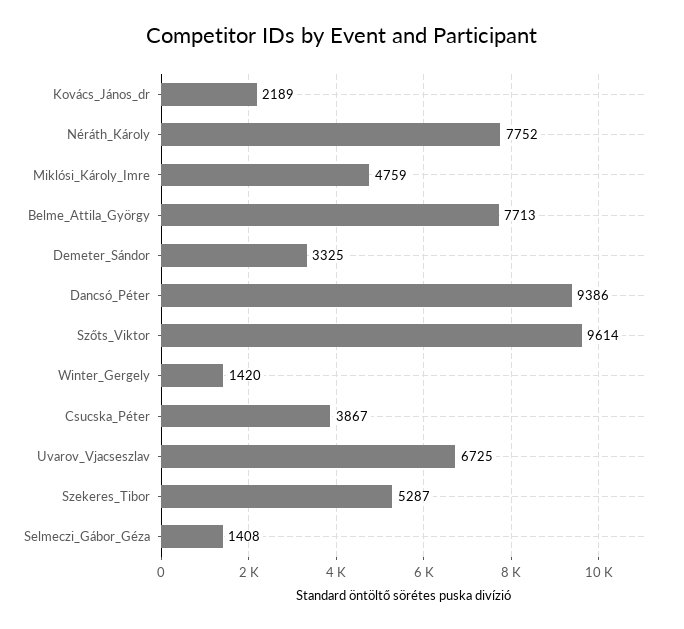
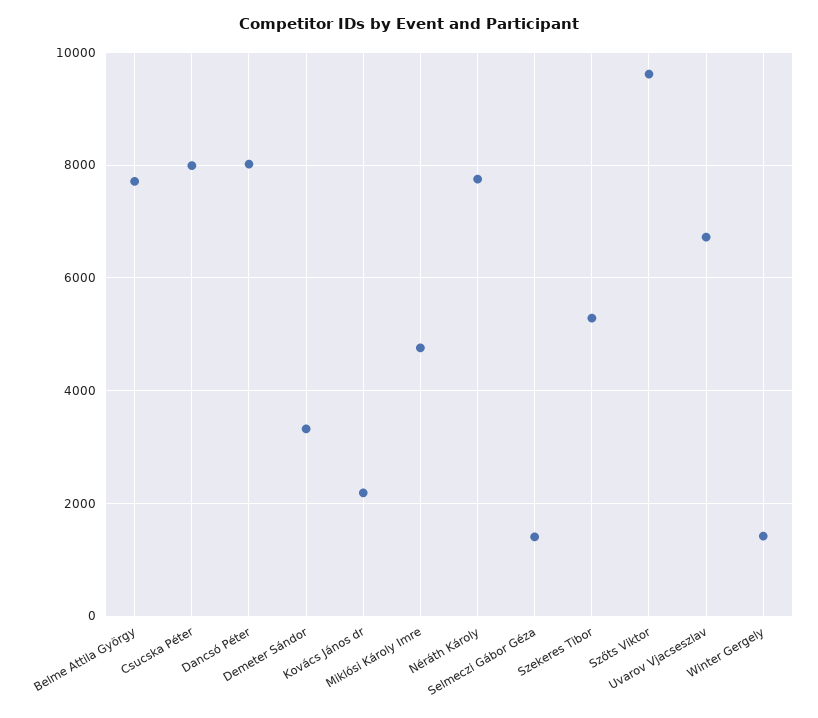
  {
    "Kovács_János_dr": 2189,
    "Néráth_Károly": 7752,
    "Miklósi_Károly_Imre": 4759,
    "Belme_Attila_György": 7713,
    "Demeter_Sándor": 3325,
-   "Dancsó_Péter": 9386,
+   "Dancsó_Péter": 8000,
    "Szőts_Viktor": 9614,
    "Winter_Gergely": 1420,
-   "Csucska_Péter": 3867,
+   "Csucska_Péter": 8000,
    "Uvarov_Vjacseszlav": 6725,
    "Szekeres_Tibor": 5287,
    "Selmeczi_Gábor_Géza": 1408
  }

